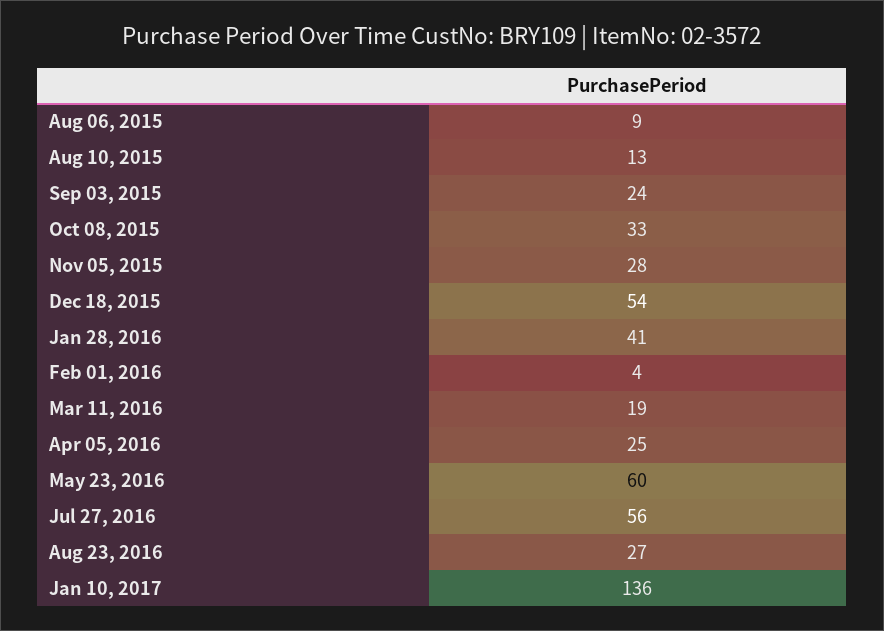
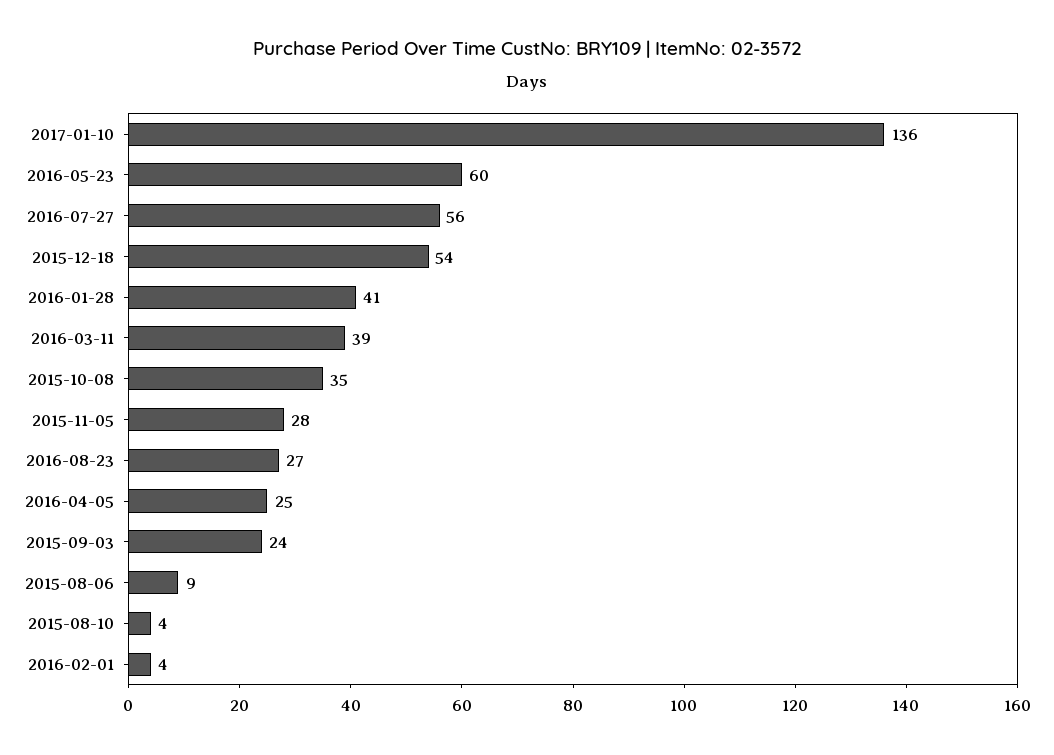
  {
    "Aug 06, 2015": 9,
-   "Aug 10, 2015": 13,
+   "Aug 10, 2015": 4,
    "Sep 03, 2015": 24,
-   "Oct 08, 2015": 33,
+   "Oct 08, 2015": 35,
    "Nov 05, 2015": 28,
    "Dec 18, 2015": 54,
    "Jan 28, 2016": 41,
    "Feb 01, 2016": 4,
-   "Mar 11, 2016": 19,
+   "Mar 11, 2016": 39,
    "Apr 05, 2016": 25,
    "May 23, 2016": 60,
    "Jul 27, 2016": 56,
    "Aug 23, 2016": 27,
    "Jan 10, 2017": 136
  }

